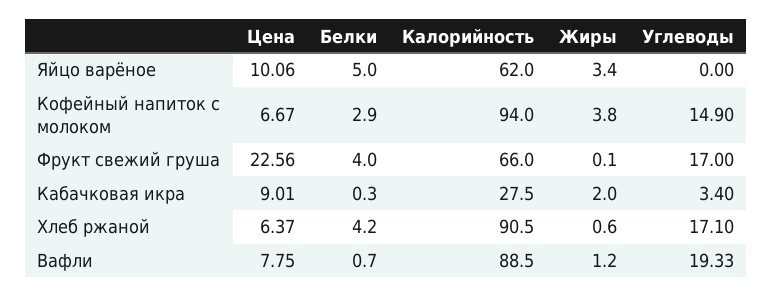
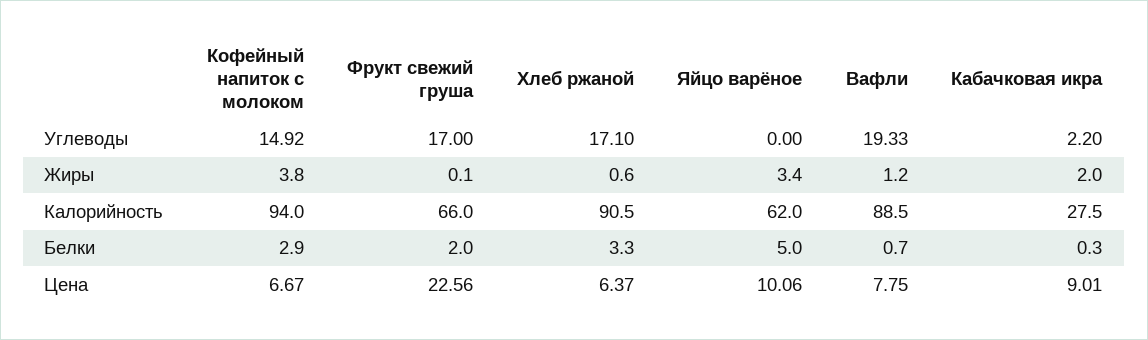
  {
    "Цена": {
      "Яйцо варёное": 10.06,
      "Кофейный напиток с молоком": 6.67,
      "Фрукт свежий груша": 22.56,
      "Кабачковая икра": 9.01,
      "Хлеб ржаной": 6.37,
      "Вафли": 7.75
    },
    "Белки": {
      "Яйцо варёное": 5,
      "Кофейный напиток с молоком": 2.9,
-     "Фрукт свежий груша": 4,
+     "Фрукт свежий груша": 2,
      "Кабачковая икра": 0.3,
-     "Хлеб ржаной": 4.2,
+     "Хлеб ржаной": 3.3,
      "Вафли": 0.7
    },
    "Калорийность": {
      "Яйцо варёное": 62,
      "Кофейный напиток с молоком": 94,
      "Фрукт свежий груша": 66,
      "Кабачковая икра": 27.5,
      "Хлеб ржаной": 90.5,
      "Вафли": 88.5
    },
    "Жиры": {
      "Яйцо варёное": 3.4,
      "Кофейный напиток с молоком": 3.8,
      "Фрукт свежий груша": 0.1,
      "Кабачковая икра": 2,
      "Хлеб ржаной": 0.6,
      "Вафли": 1.2
    },
    "Углеводы": {
      "Яйцо варёное": 0,
-     "Кофейный напиток с молоком": 14.9,
+     "Кофейный напиток с молоком": 14.92,
      "Фрукт свежий груша": 17,
-     "Кабачковая икра": 3.4,
+     "Кабачковая икра": 2.2,
      "Хлеб ржаной": 17.1,
      "Вафли": 19.33
    }
  }

